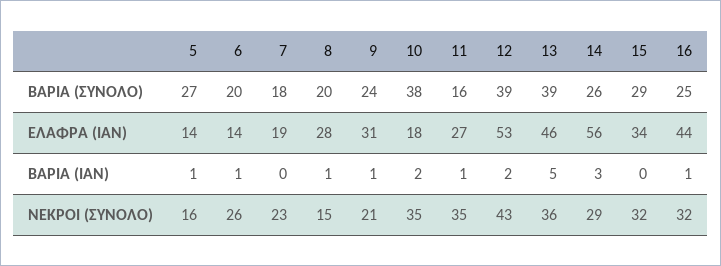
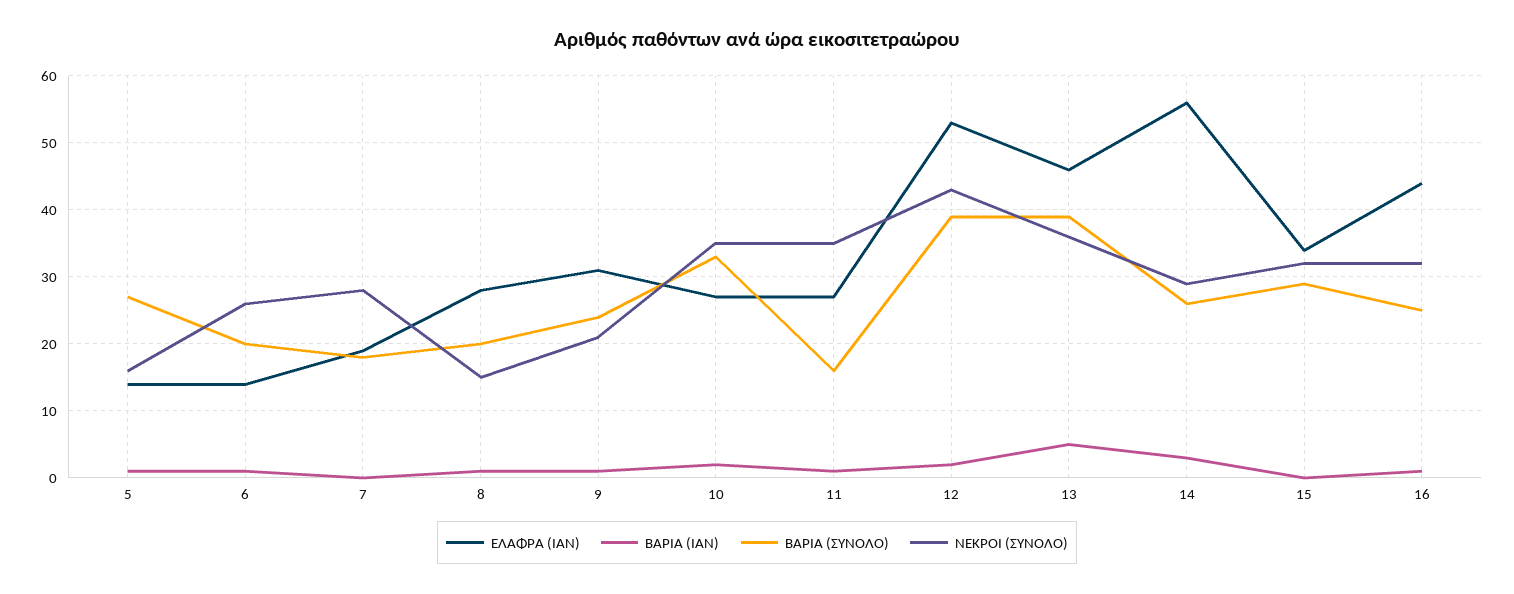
  {
    "ΒΑΡΙΑ (ΣΥΝΟΛΟ)": {
      "5": 27,
      "6": 20,
      "7": 18,
      "8": 20,
      "9": 24,
-     "10": 38,
+     "10": 33,
      "11": 16,
      "12": 39,
      "13": 39,
      "14": 26,
      "15": 29,
      "16": 25
    },
    "ΕΛΑΦΡΑ (ΙΑΝ)": {
      "5": 14,
      "6": 14,
      "7": 19,
      "8": 28,
      "9": 31,
-     "10": 18,
+     "10": 27,
      "11": 27,
      "12": 53,
      "13": 46,
      "14": 56,
      "15": 34,
      "16": 44
    },
    "ΒΑΡΙΑ (ΙΑΝ)": {
      "5": 1,
      "6": 1,
      "7": 0,
      "8": 1,
      "9": 1,
      "10": 2,
      "11": 1,
      "12": 2,
      "13": 5,
      "14": 3,
      "15": 0,
      "16": 1
    },
    "ΝΕΚΡΟΙ (ΣΥΝΟΛΟ)": {
      "5": 16,
      "6": 26,
-     "7": 23,
+     "7": 28,
      "8": 15,
      "9": 21,
      "10": 35,
      "11": 35,
      "12": 43,
      "13": 36,
      "14": 29,
      "15": 32,
      "16": 32
    }
  }

